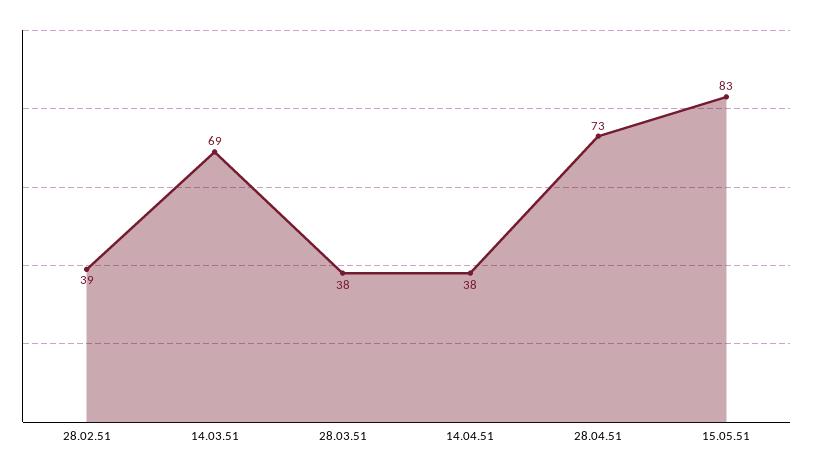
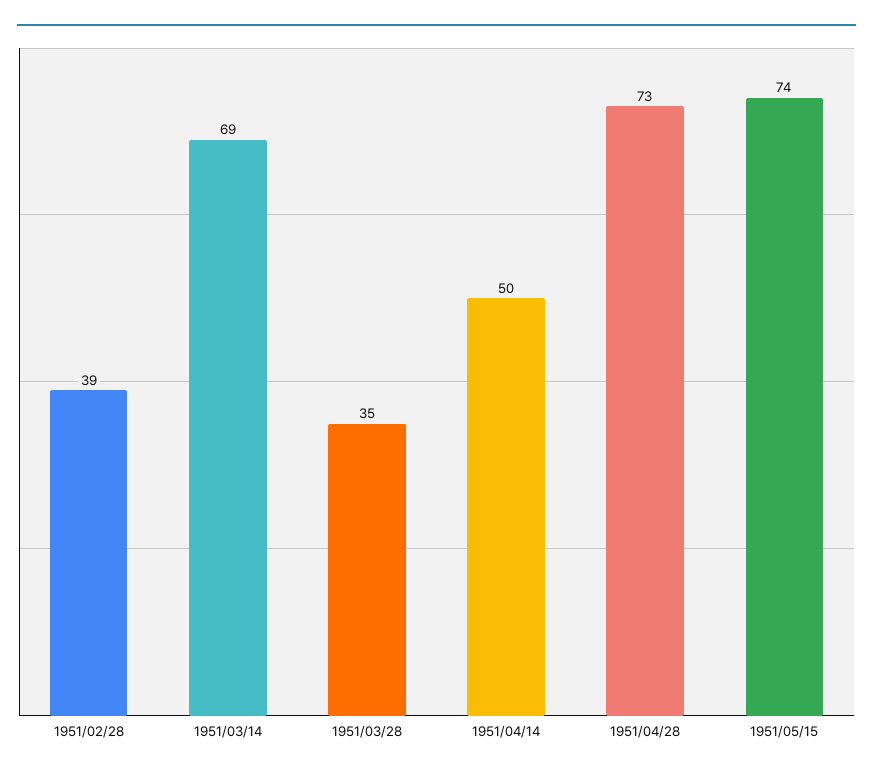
  {
    "28.02.51": 39,
    "14.03.51": 69,
-   "28.03.51": 38,
+   "28.03.51": 35,
-   "14.04.51": 38,
+   "14.04.51": 50,
    "28.04.51": 73,
-   "15.05.51": 83
+   "15.05.51": 74
  }

